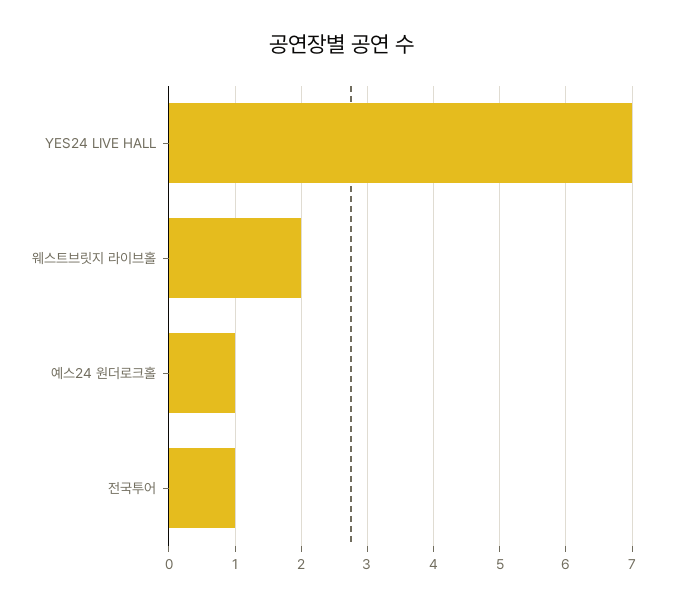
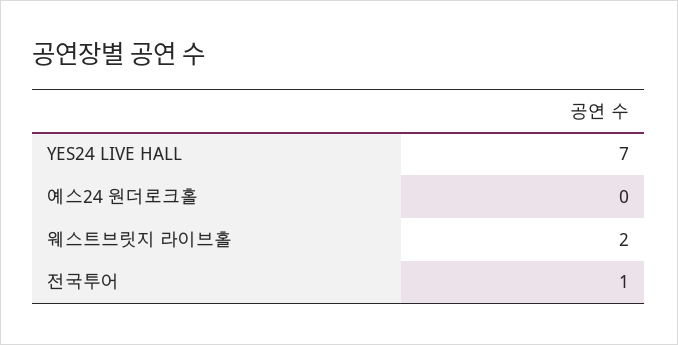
  {
    "YES24 LIVE HALL": 7,
    "웨스트브릿지 라이브홀": 2,
-   "예스24 원더로크홀": 1,
+   "예스24 원더로크홀": 0,
    "전국투어": 1
  }

